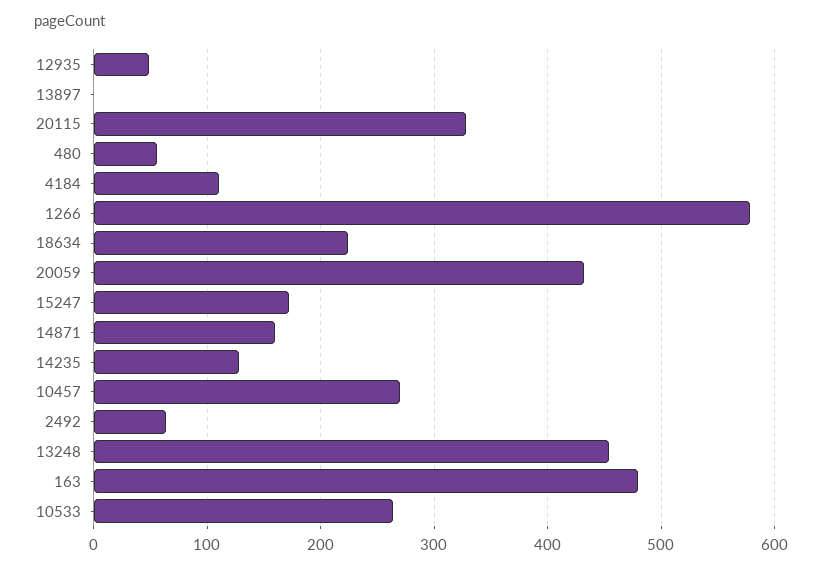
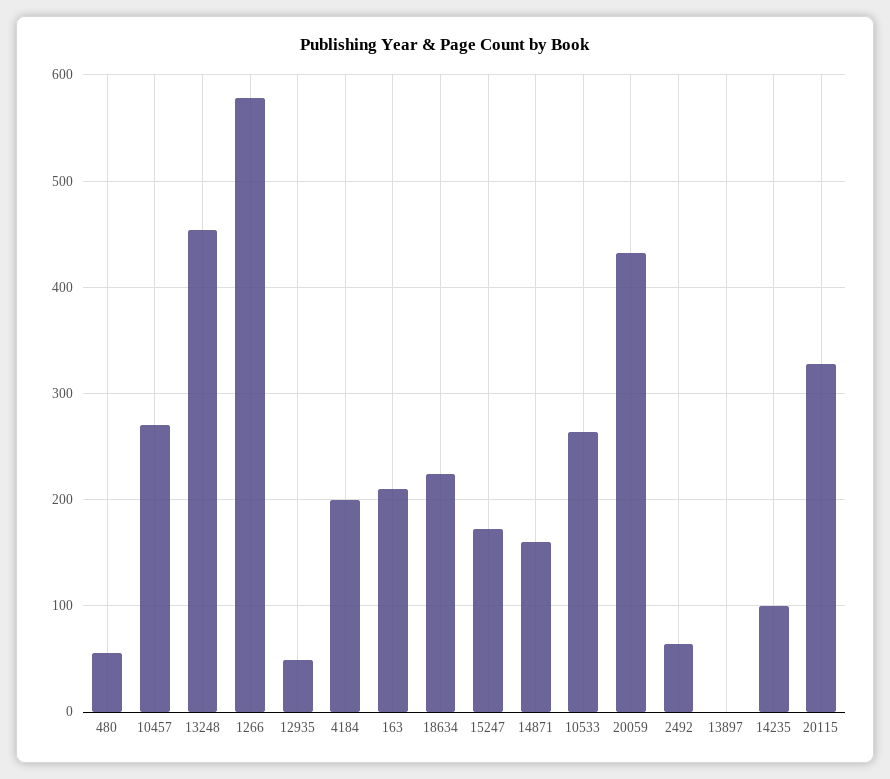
  {
    "12935": 50,
    "13897": 0,
    "20115": 330,
    "480": 60,
-   "4184": 110,
+   "4184": 200,
    "1266": 580,
    "18634": 220,
    "20059": 430,
    "15247": 170,
    "14871": 160,
-   "14235": 130,
+   "14235": 100,
    "10457": 270,
    "2492": 60,
    "13248": 450,
-   "163": 480,
+   "163": 210,
    "10533": 260
  }

